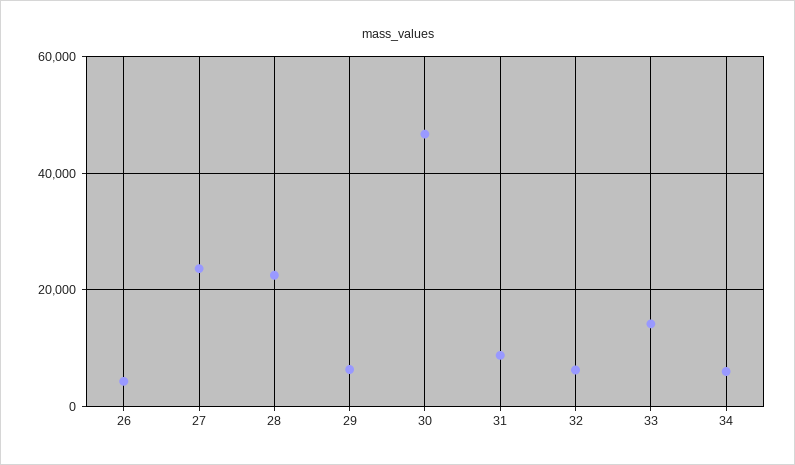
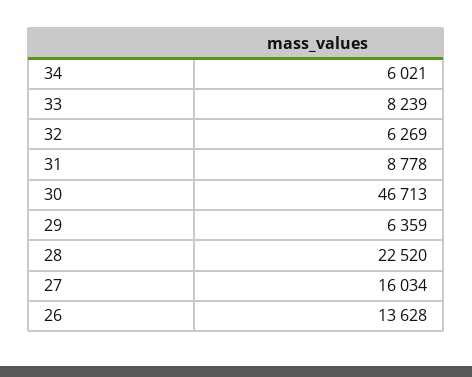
  {
-   "26": 4000,
+   "26": 13628,
-   "27": 24000,
+   "27": 16034,
    "28": 22520,
    "29": 6359,
    "30": 46713,
    "31": 8778,
    "32": 6269,
-   "33": 14000,
+   "33": 8239,
    "34": 6021
  }

